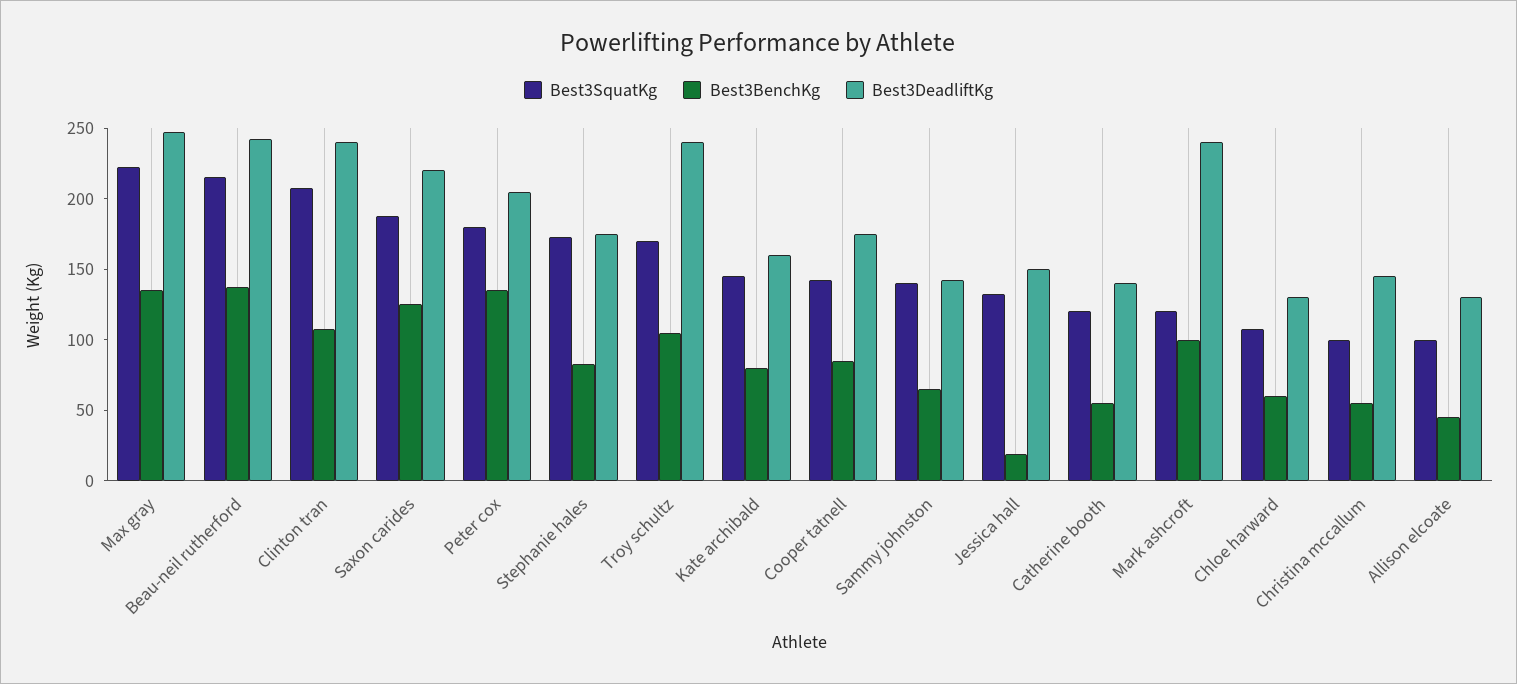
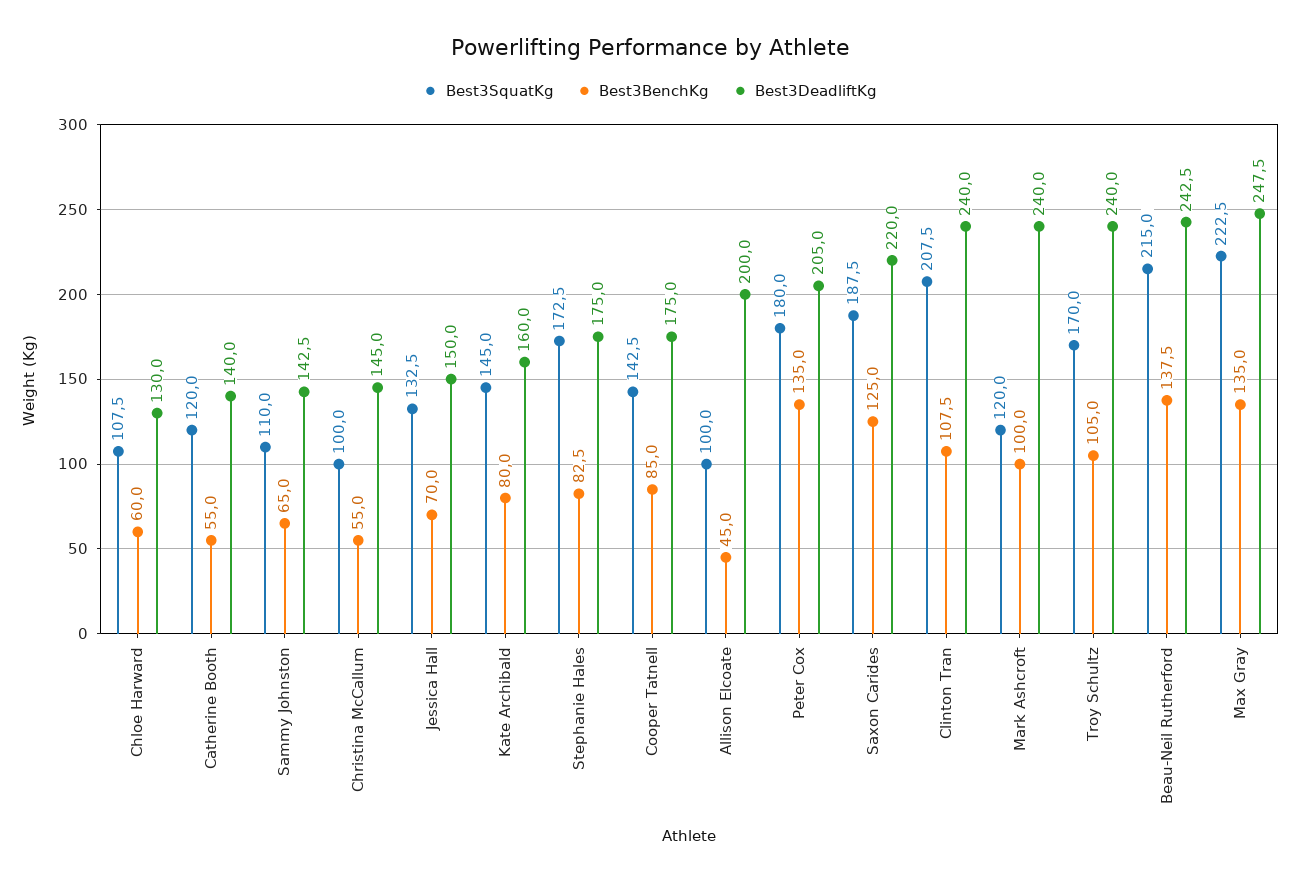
  {
    "Best3SquatKg": {
      "Max gray": 222.5,
      "Beau-neil rutherford": 215,
      "Clinton tran": 207.5,
      "Saxon carides": 187.5,
      "Peter cox": 180,
      "Stephanie hales": 172.5,
      "Troy schultz": 170,
      "Kate archibald": 145,
      "Cooper tatnell": 142.5,
-     "Sammy johnston": 140,
+     "Sammy johnston": 110,
      "Jessica hall": 132.5,
      "Catherine booth": 120,
      "Mark ashcroft": 120,
      "Chloe harward": 107.5,
      "Christina mccallum": 100,
      "Allison elcoate": 100
    },
    "Best3BenchKg": {
      "Max gray": 135,
      "Beau-neil rutherford": 137.5,
      "Clinton tran": 107.5,
      "Saxon carides": 125,
      "Peter cox": 135,
      "Stephanie hales": 82.5,
      "Troy schultz": 105,
      "Kate archibald": 80,
      "Cooper tatnell": 85,
      "Sammy johnston": 65,
-     "Jessica hall": 20,
+     "Jessica hall": 70,
      "Catherine booth": 55,
      "Mark ashcroft": 100,
      "Chloe harward": 60,
      "Christina mccallum": 55,
      "Allison elcoate": 45
    },
    "Best3DeadliftKg": {
      "Max gray": 247.5,
      "Beau-neil rutherford": 242.5,
      "Clinton tran": 240,
      "Saxon carides": 220,
      "Peter cox": 205,
      "Stephanie hales": 175,
      "Troy schultz": 240,
      "Kate archibald": 160,
      "Cooper tatnell": 175,
      "Sammy johnston": 142.5,
      "Jessica hall": 150,
      "Catherine booth": 140,
      "Mark ashcroft": 240,
      "Chloe harward": 130,
      "Christina mccallum": 145,
-     "Allison elcoate": 130
+     "Allison elcoate": 200
    }
  }

